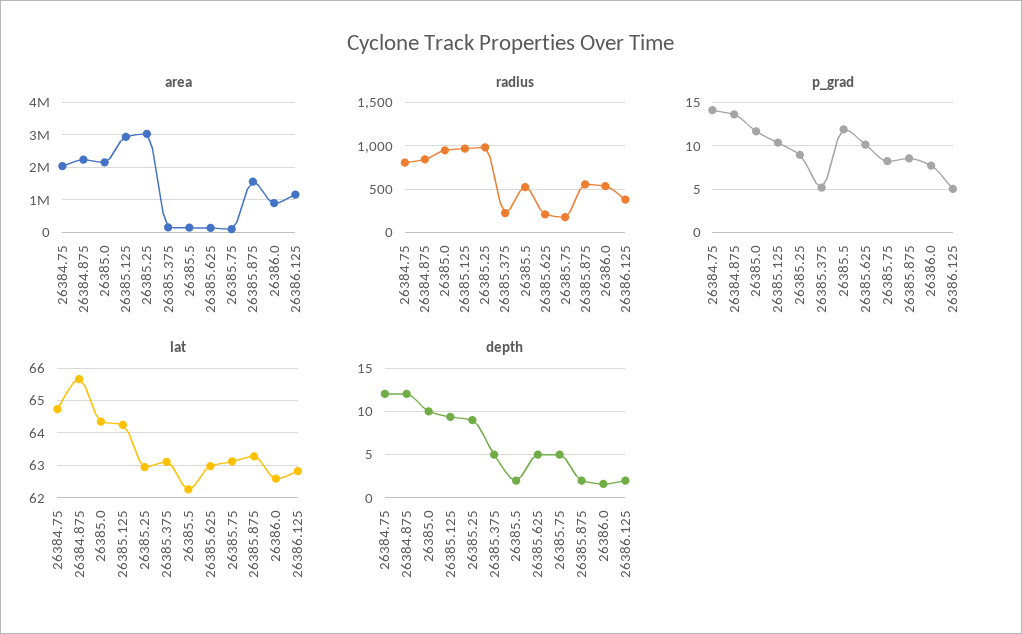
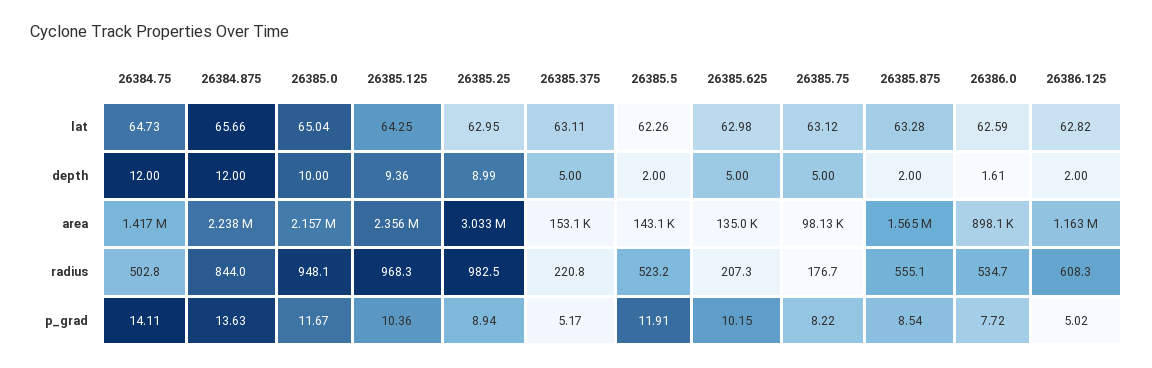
  {
    "area": {
-     "26384.75": 2000000,
+     "26384.75": 1417000,
      "26384.875": 2238000,
      "26385.0": 2157000,
-     "26385.125": 3000000,
+     "26385.125": 2356000,
      "26385.25": 3033000,
      "26385.375": 153100,
      "26385.5": 143100,
      "26385.625": 135000,
      "26385.75": 98130,
      "26385.875": 1565000,
      "26386.0": 898100,
      "26386.125": 1163000
    },
    "radius": {
-     "26384.75": 800,
+     "26384.75": 502.8,
      "26384.875": 844,
      "26385.0": 948.1,
      "26385.125": 968.3,
      "26385.25": 982.5,
      "26385.375": 220.8,
      "26385.5": 523.2,
      "26385.625": 207.3,
      "26385.75": 176.7,
      "26385.875": 555.1,
      "26386.0": 534.7,
-     "26386.125": 400
+     "26386.125": 608.3
    },
    "p_grad": {
      "26384.75": 14.11,
      "26384.875": 13.63,
      "26385.0": 11.67,
      "26385.125": 10.36,
      "26385.25": 8.94,
      "26385.375": 5.17,
      "26385.5": 11.91,
      "26385.625": 10.15,
      "26385.75": 8.22,
      "26385.875": 8.54,
      "26386.0": 7.72,
      "26386.125": 5.02
    },
    "lat": {
      "26384.75": 64.73,
      "26384.875": 65.66,
-     "26385.0": 64.4,
+     "26385.0": 65.04,
      "26385.125": 64.25,
      "26385.25": 62.95,
      "26385.375": 63.11,
      "26385.5": 62.26,
      "26385.625": 62.98,
      "26385.75": 63.12,
      "26385.875": 63.28,
      "26386.0": 62.59,
      "26386.125": 62.82
    },
    "depth": {
      "26384.75": 12,
      "26384.875": 12,
      "26385.0": 10,
      "26385.125": 9.36,
      "26385.25": 8.99,
      "26385.375": 5,
      "26385.5": 2,
      "26385.625": 5,
      "26385.75": 5,
      "26385.875": 2,
      "26386.0": 1.61,
      "26386.125": 2
    }
  }

